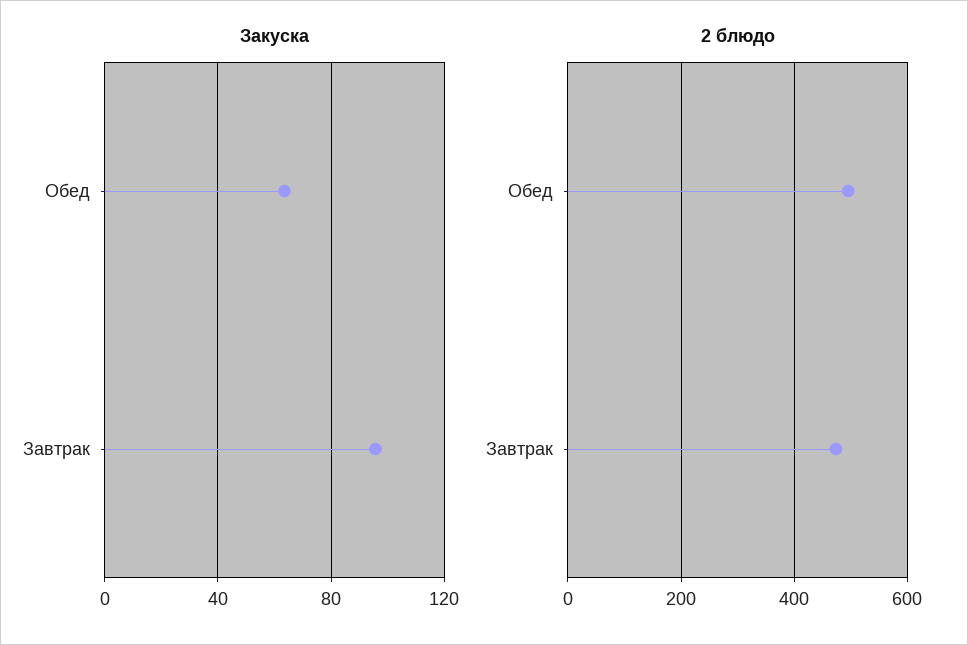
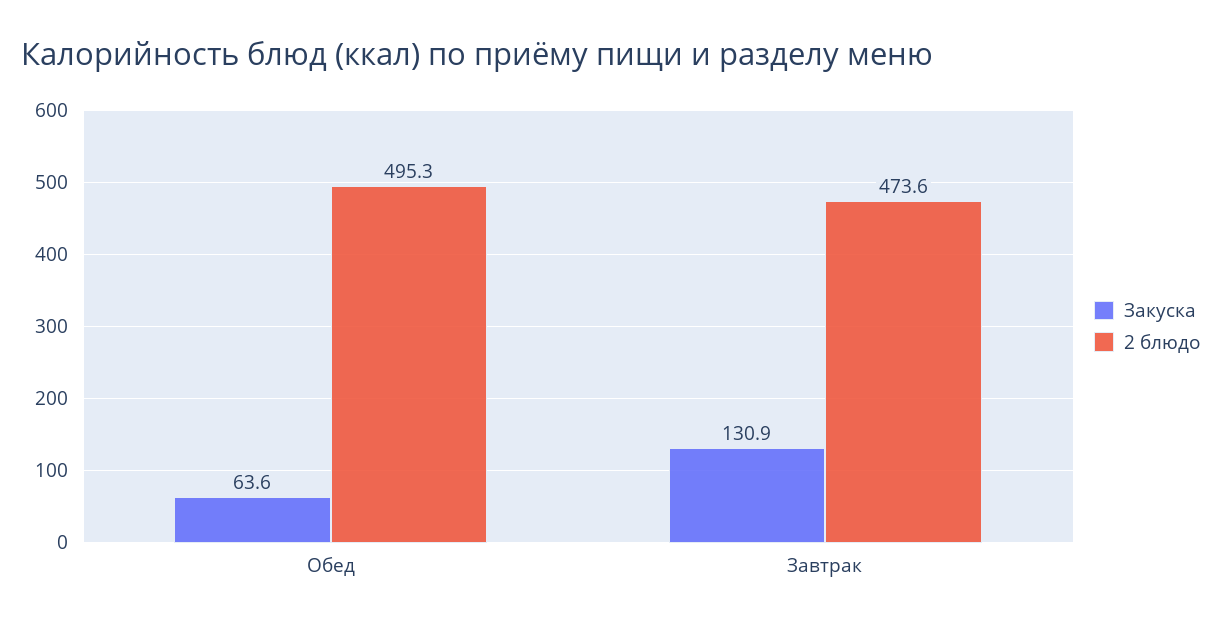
  {
    "Закуска": {
      "Обед": 63.6,
-     "Завтрак": 95
+     "Завтрак": 130.9
    },
    "2 блюдо": {
      "Обед": 495.3,
      "Завтрак": 473.6
    }
  }

